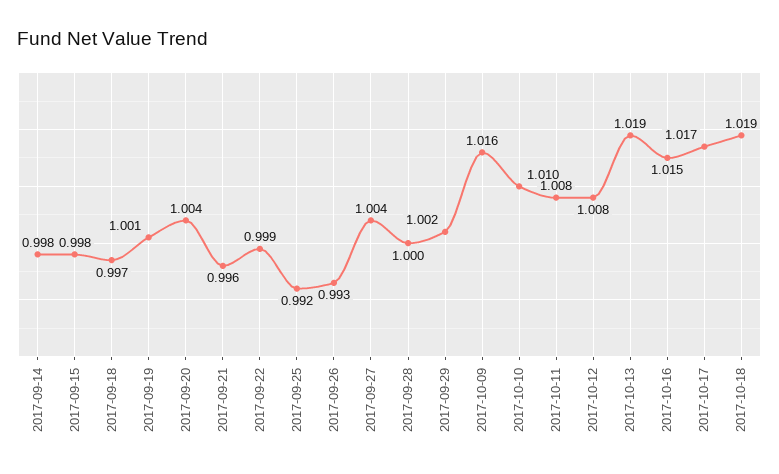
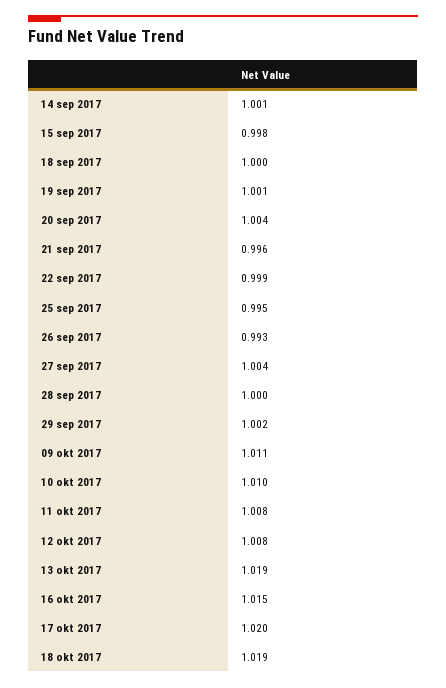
  {
-   "2017-09-14": 0.998,
+   "2017-09-14": 1.001,
    "2017-09-15": 0.998,
-   "2017-09-18": 0.997,
+   "2017-09-18": 1,
    "2017-09-19": 1.001,
    "2017-09-20": 1.004,
    "2017-09-21": 0.996,
    "2017-09-22": 0.999,
-   "2017-09-25": 0.992,
+   "2017-09-25": 0.995,
    "2017-09-26": 0.993,
    "2017-09-27": 1.004,
    "2017-09-28": 1,
    "2017-09-29": 1.002,
-   "2017-10-09": 1.016,
+   "2017-10-09": 1.011,
    "2017-10-10": 1.01,
    "2017-10-11": 1.008,
    "2017-10-12": 1.008,
    "2017-10-13": 1.019,
    "2017-10-16": 1.015,
-   "2017-10-17": 1.017,
+   "2017-10-17": 1.02,
    "2017-10-18": 1.019
  }

